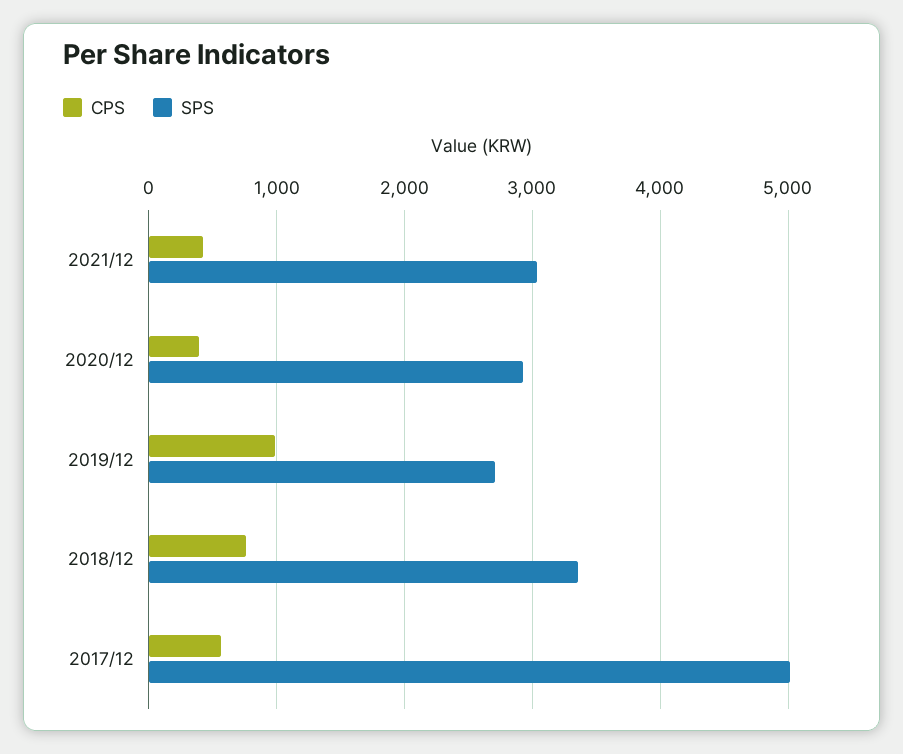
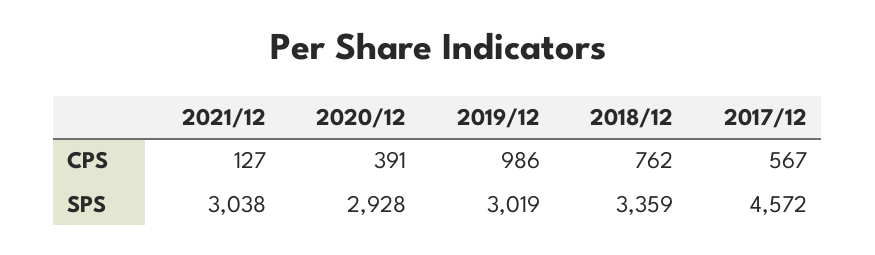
  {
    "CPS": {
-     "2021/12": 400,
+     "2021/12": 127,
      "2020/12": 391,
      "2019/12": 986,
      "2018/12": 762,
      "2017/12": 567
    },
    "SPS": {
      "2021/12": 3038,
      "2020/12": 2928,
-     "2019/12": 2700,
+     "2019/12": 3019,
      "2018/12": 3359,
-     "2017/12": 5000
+     "2017/12": 4572
    }
  }

